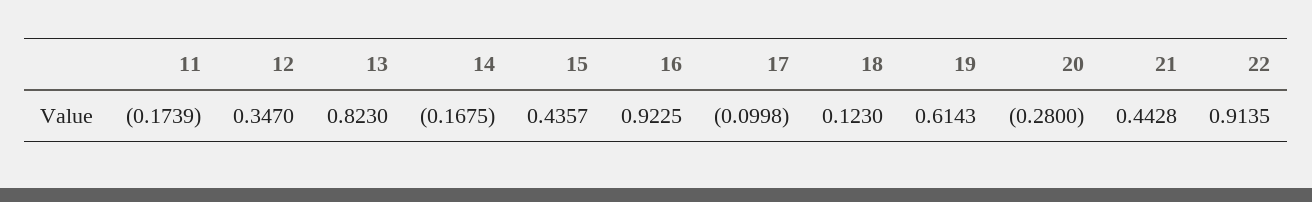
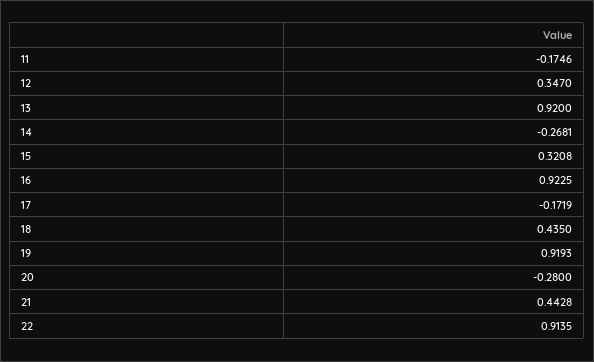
  {
-   "11": -0.1739,
+   "11": -0.1746,
    "12": 0.347,
-   "13": 0.823,
+   "13": 0.92,
-   "14": -0.1675,
+   "14": -0.2681,
-   "15": 0.4357,
+   "15": 0.3208,
    "16": 0.9225,
-   "17": -0.0998,
+   "17": -0.1719,
-   "18": 0.123,
+   "18": 0.435,
-   "19": 0.6143,
+   "19": 0.9193,
    "20": -0.28,
    "21": 0.4428,
    "22": 0.9135
  }

